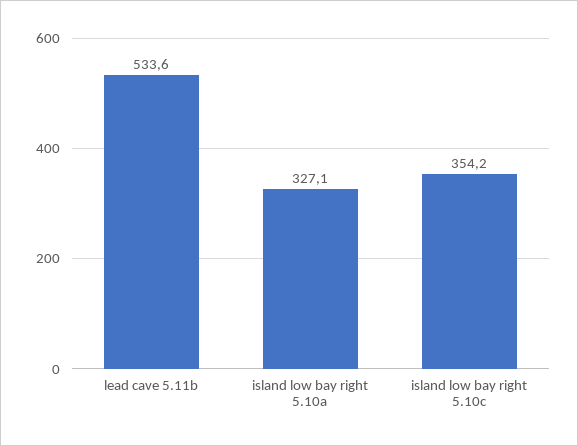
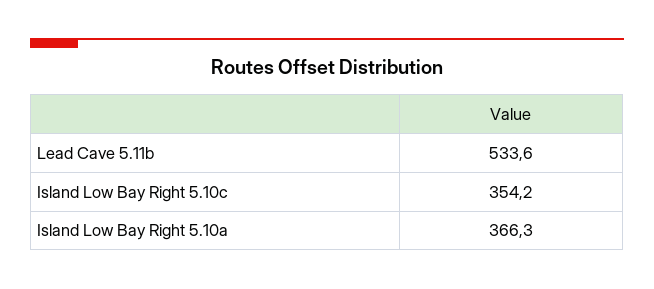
  {
    "lead cave 5.11b": 533.6,
-   "island low bay right 5.10a": 327.1,
+   "island low bay right 5.10a": 366.3,
    "island low bay right 5.10c": 354.2
  }

